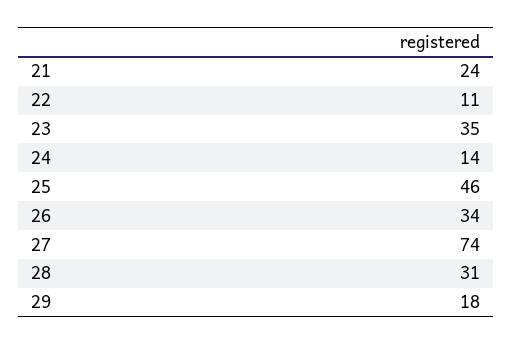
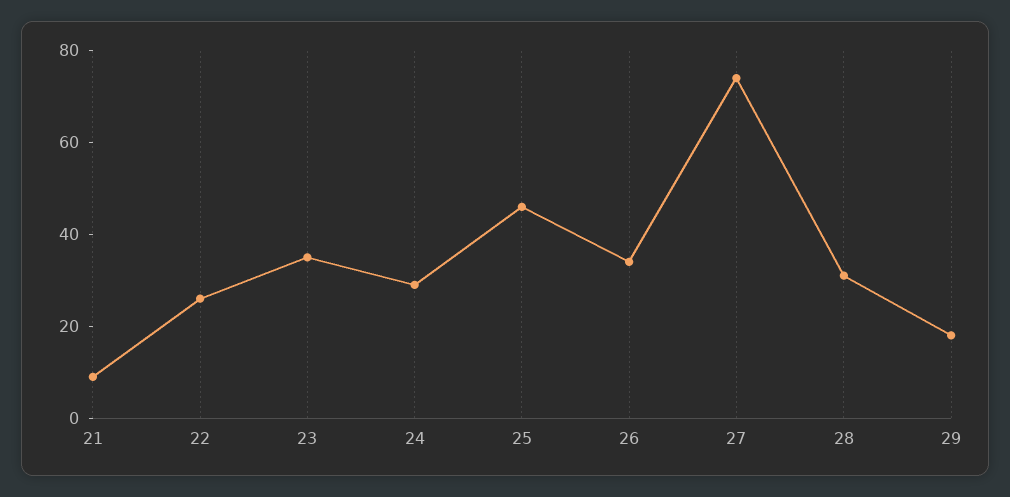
  {
-   "21": 24,
+   "21": 10,
-   "22": 11,
+   "22": 25,
    "23": 35,
-   "24": 14,
+   "24": 30,
    "25": 46,
    "26": 34,
    "27": 74,
    "28": 31,
    "29": 18
  }

